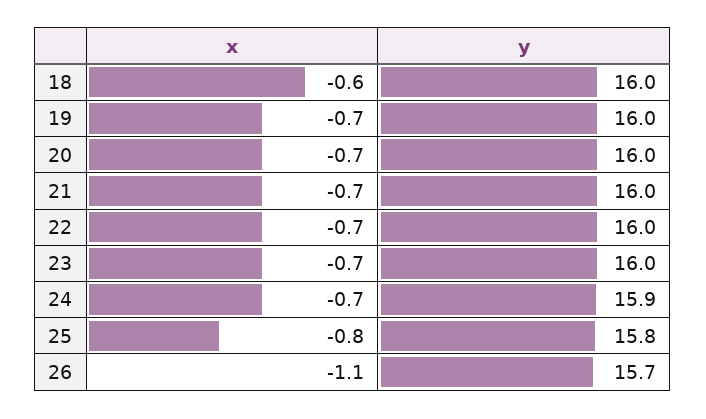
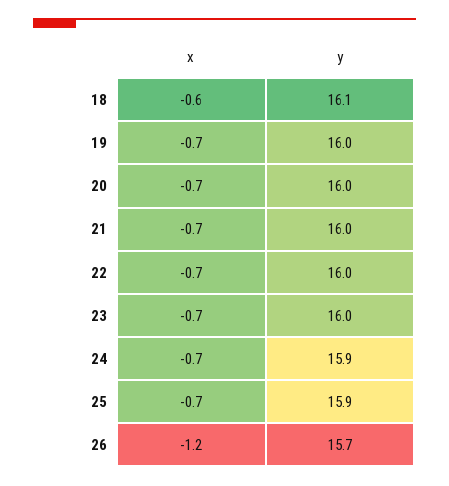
  {
    "x": {
      "18": -0.6,
      "19": -0.7,
      "20": -0.7,
      "21": -0.7,
      "22": -0.7,
      "23": -0.7,
      "24": -0.7,
-     "25": -0.8,
+     "25": -0.7,
-     "26": -1.1
+     "26": -1.2
    },
    "y": {
-     "18": 16,
+     "18": 16.1,
      "19": 16,
      "20": 16,
      "21": 16,
      "22": 16,
      "23": 16,
      "24": 15.9,
-     "25": 15.8,
+     "25": 15.9,
      "26": 15.7
    }
  }

